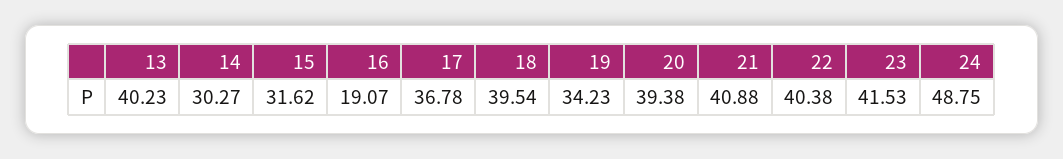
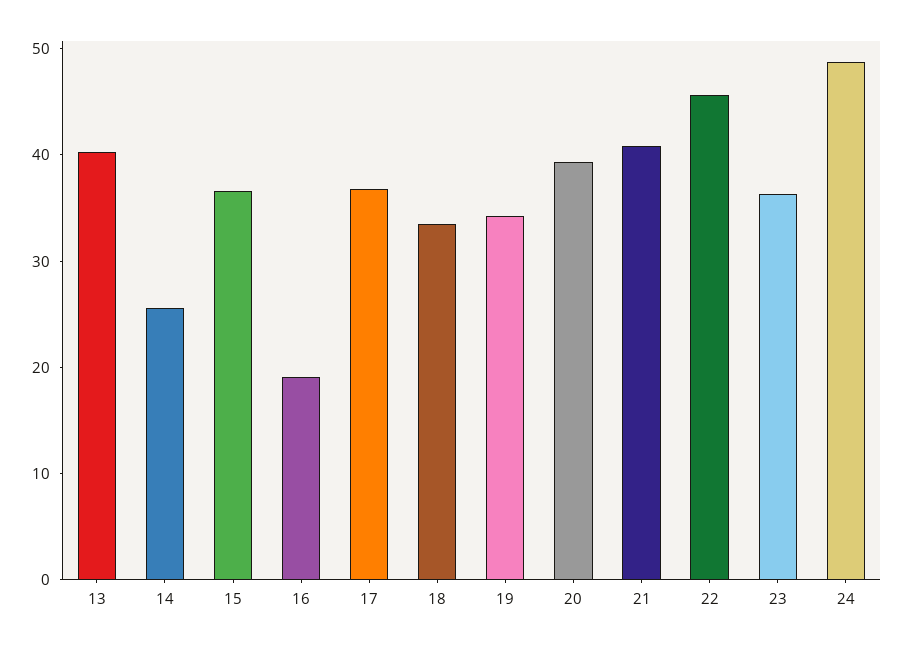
  {
    "13": 40.23,
-   "14": 30.27,
+   "14": 26,
-   "15": 31.62,
+   "15": 36,
    "16": 19.07,
    "17": 36.78,
-   "18": 39.54,
+   "18": 34,
    "19": 34.23,
    "20": 39.38,
    "21": 40.88,
-   "22": 40.38,
+   "22": 46,
-   "23": 41.53,
+   "23": 36,
    "24": 48.75
  }

